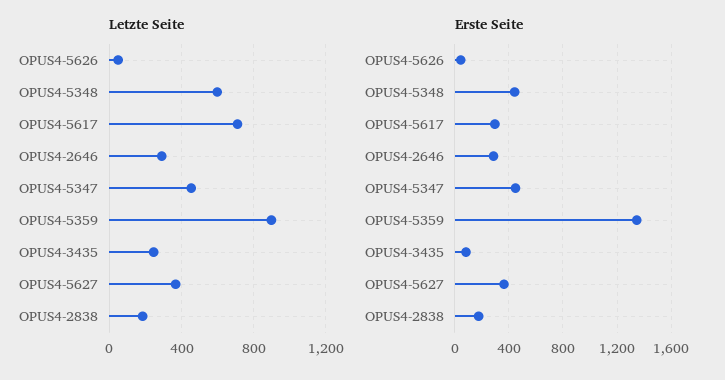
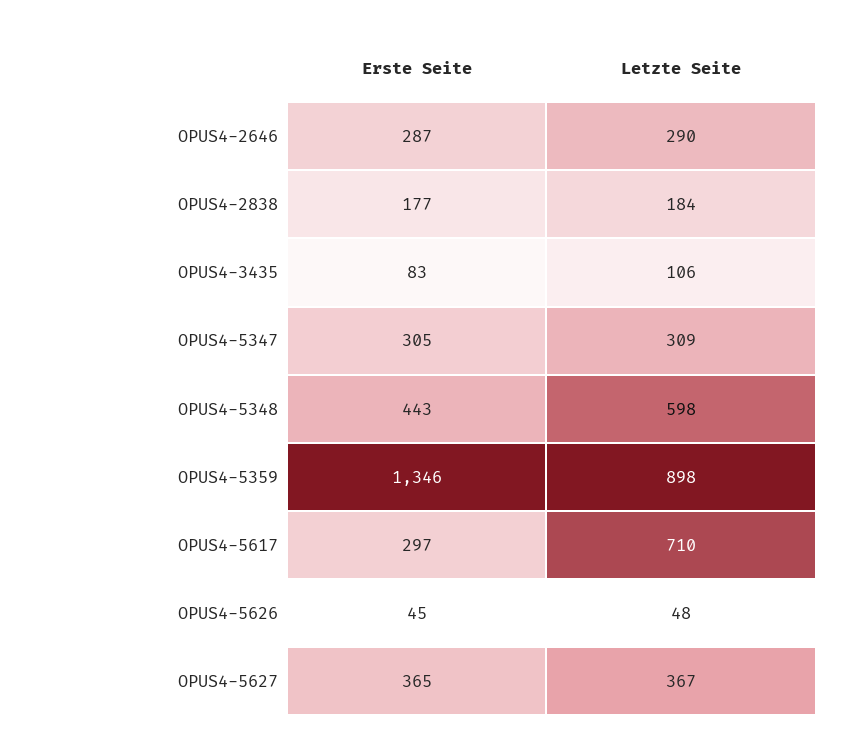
  {
    "Letzte Seite": {
      "OPUS4-5626": 48,
      "OPUS4-5348": 598,
      "OPUS4-5617": 710,
      "OPUS4-2646": 290,
-     "OPUS4-5347": 450,
+     "OPUS4-5347": 309,
      "OPUS4-5359": 898,
-     "OPUS4-3435": 250,
+     "OPUS4-3435": 106,
      "OPUS4-5627": 367,
      "OPUS4-2838": 184
    },
    "Erste Seite": {
      "OPUS4-5626": 45,
      "OPUS4-5348": 443,
      "OPUS4-5617": 297,
      "OPUS4-2646": 287,
-     "OPUS4-5347": 450,
+     "OPUS4-5347": 305,
      "OPUS4-5359": 1346,
      "OPUS4-3435": 83,
      "OPUS4-5627": 365,
      "OPUS4-2838": 177
    }
  }

